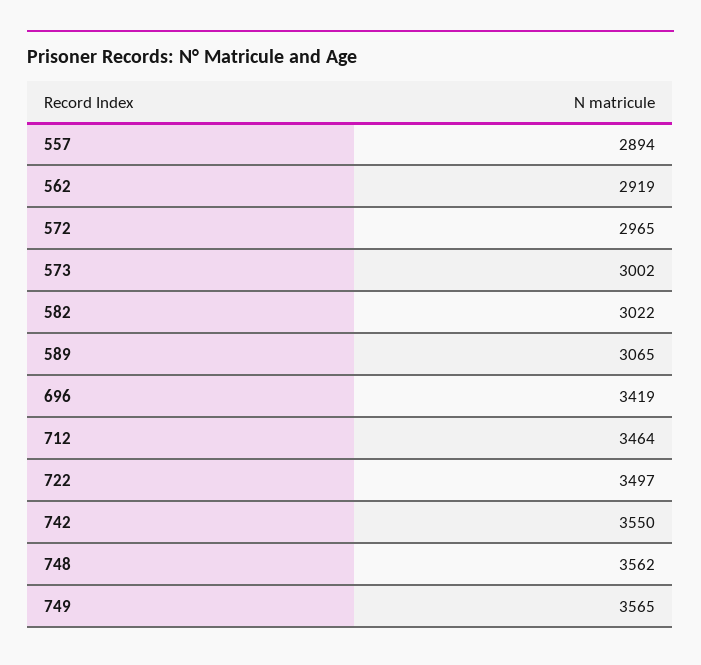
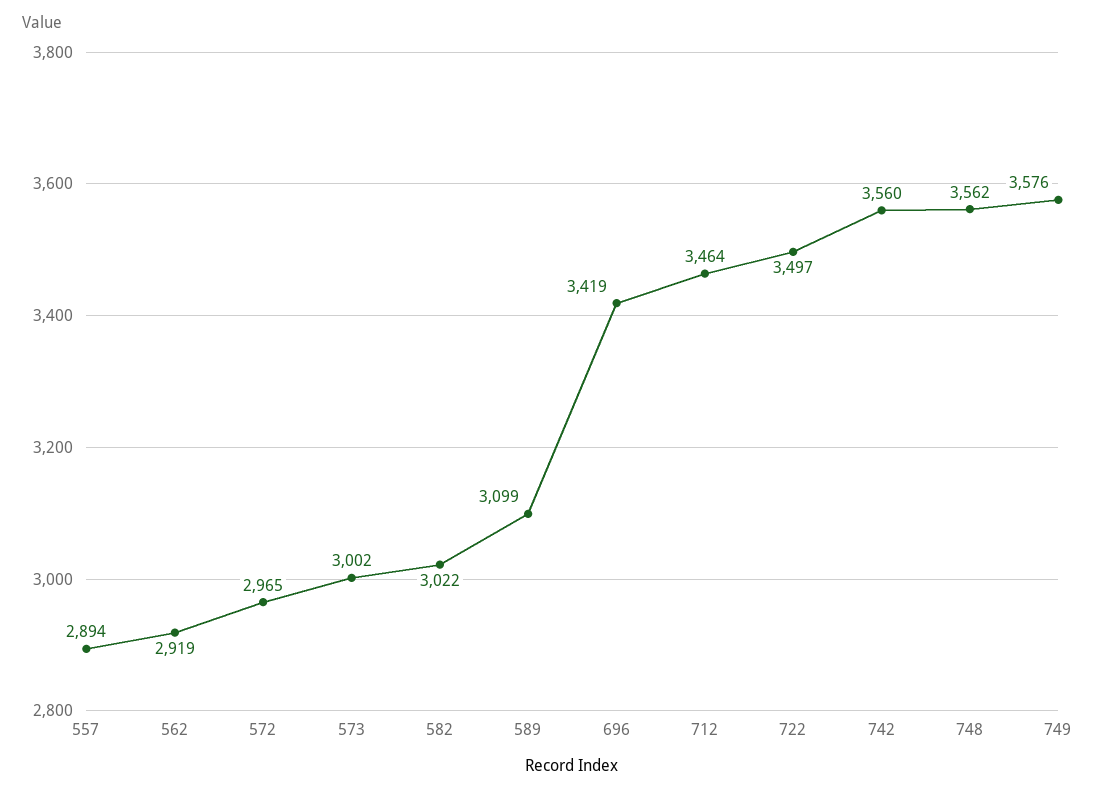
  {
    "557": 2894,
    "562": 2919,
    "572": 2965,
    "573": 3002,
    "582": 3022,
-   "589": 3065,
+   "589": 3099,
    "696": 3419,
    "712": 3464,
    "722": 3497,
-   "742": 3550,
+   "742": 3560,
    "748": 3562,
-   "749": 3565
+   "749": 3576
  }

